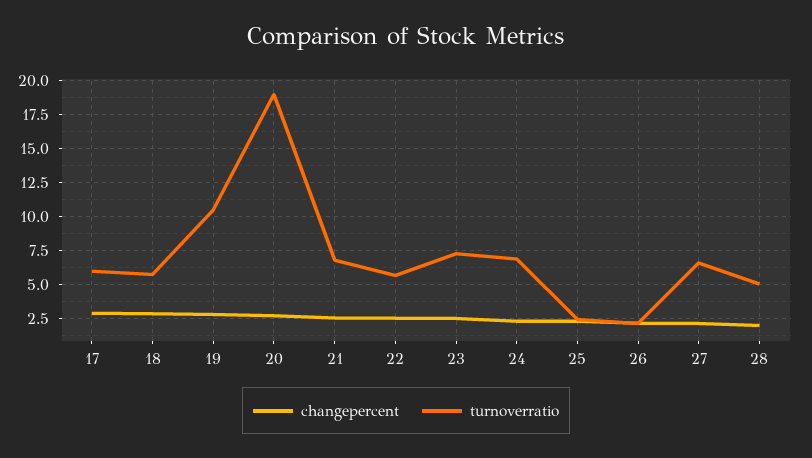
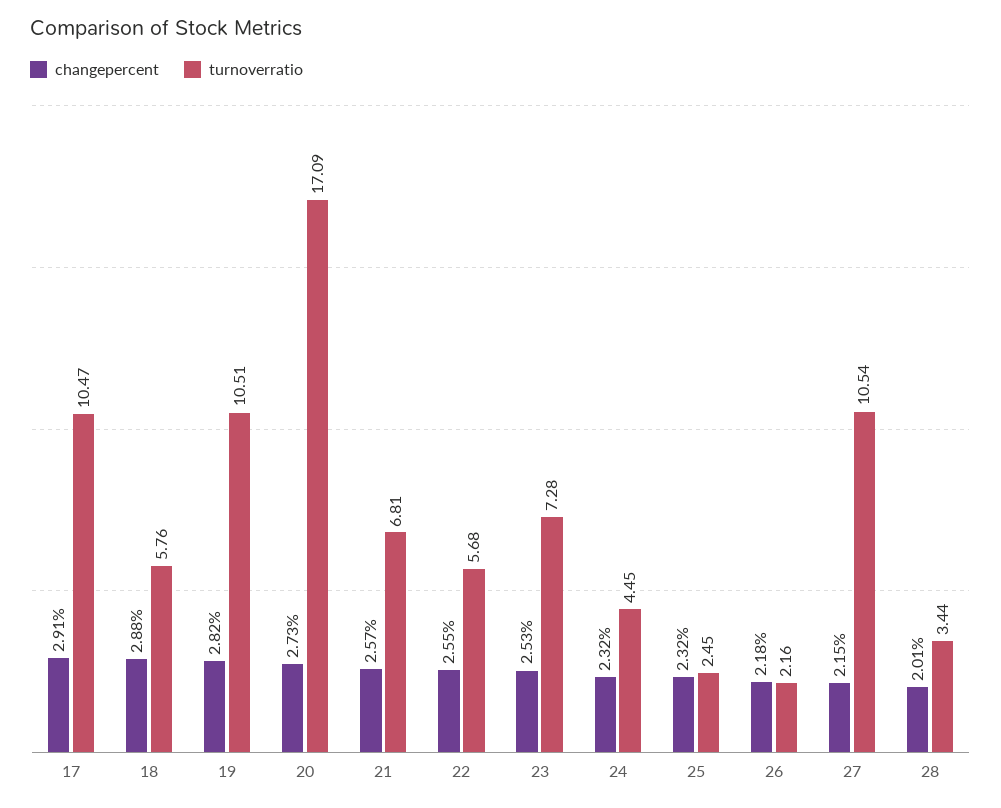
  {
    "changepercent": {
      "17": 2.91,
      "18": 2.88,
      "19": 2.82,
      "20": 2.73,
      "21": 2.57,
      "22": 2.55,
      "23": 2.53,
      "24": 2.32,
      "25": 2.32,
      "26": 2.18,
      "27": 2.15,
      "28": 2.01
    },
    "turnoverratio": {
-     "17": 6,
+     "17": 10.47,
      "18": 5.76,
      "19": 10.51,
-     "20": 19,
+     "20": 17.09,
      "21": 6.81,
      "22": 5.68,
      "23": 7.28,
-     "24": 7,
+     "24": 4.45,
      "25": 2.45,
      "26": 2.16,
-     "27": 6.5,
+     "27": 10.54,
-     "28": 5
+     "28": 3.44
    }
  }

